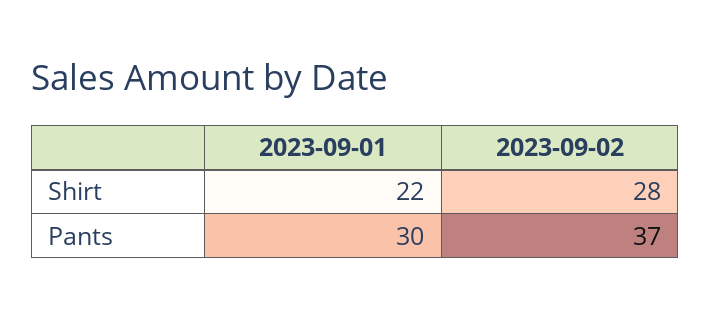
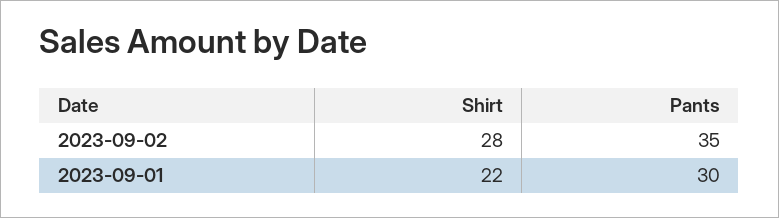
  {
    "2023-09-01": {
      "Shirt": 22,
      "Pants": 30
    },
    "2023-09-02": {
      "Shirt": 28,
-     "Pants": 37
+     "Pants": 35
    }
  }

